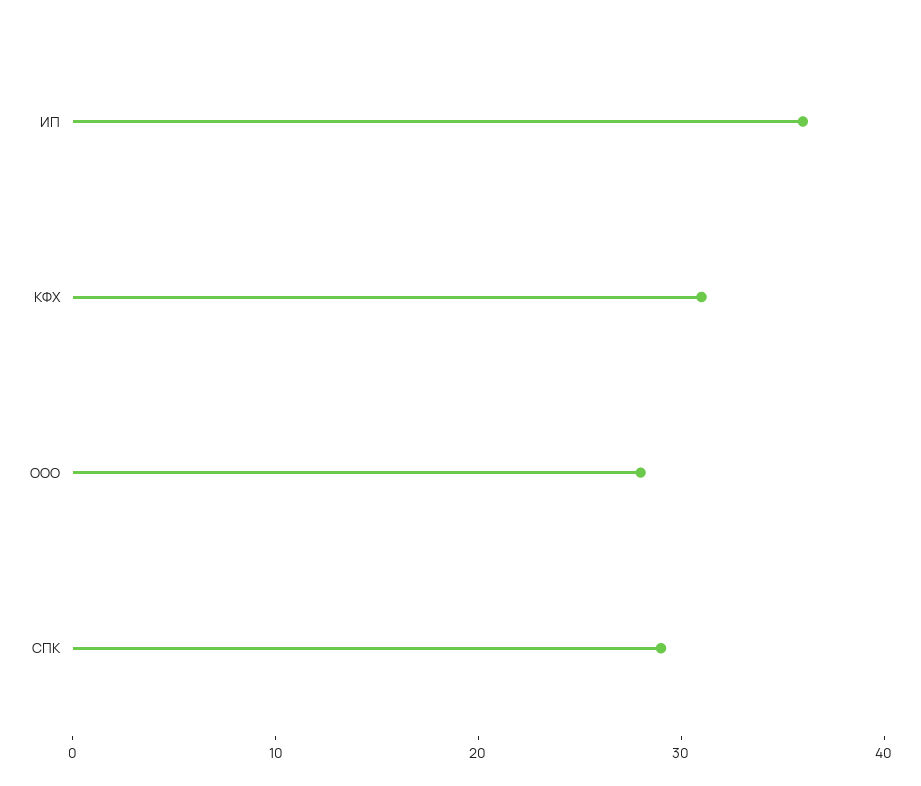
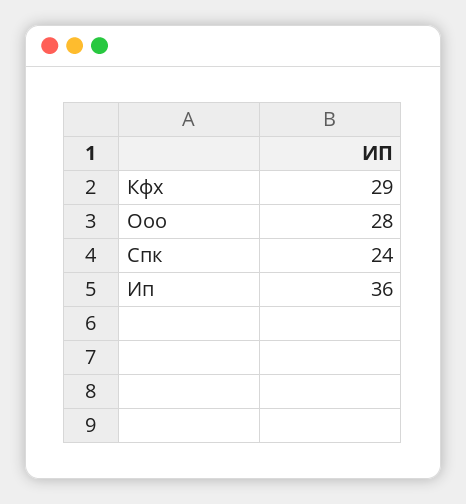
  {
    "ИП": 36,
-   "КФХ": 31,
+   "КФХ": 29,
    "ООО": 28,
-   "СПК": 29
+   "СПК": 24
  }

